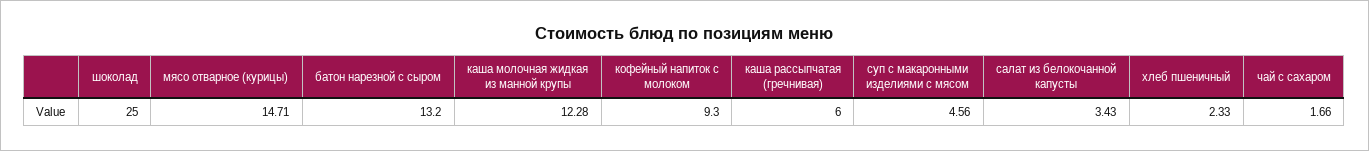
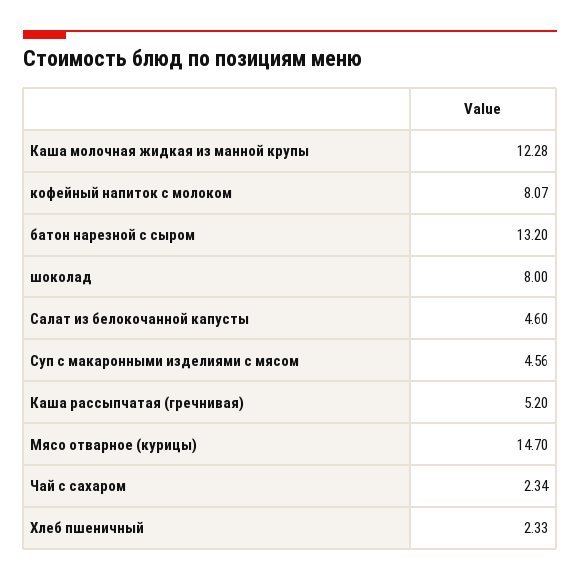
  {
-   "шоколад": 25,
+   "шоколад": 8,
-   "мясо отварное (курицы)": 14.71,
+   "мясо отварное (курицы)": 14.7,
    "батон нарезной с сыром": 13.2,
    "каша молочная жидкая из манной крупы": 12.28,
-   "кофейный напиток с молоком": 9.3,
+   "кофейный напиток с молоком": 8.07,
-   "каша рассыпчатая (гречнивая)": 6,
+   "каша рассыпчатая (гречнивая)": 5.2,
    "суп с макаронными изделиями с мясом": 4.56,
-   "салат из белокочанной капусты": 3.43,
+   "салат из белокочанной капусты": 4.6,
    "хлеб пшеничный": 2.33,
-   "чай с сахаром": 1.66
+   "чай с сахаром": 2.34
  }

